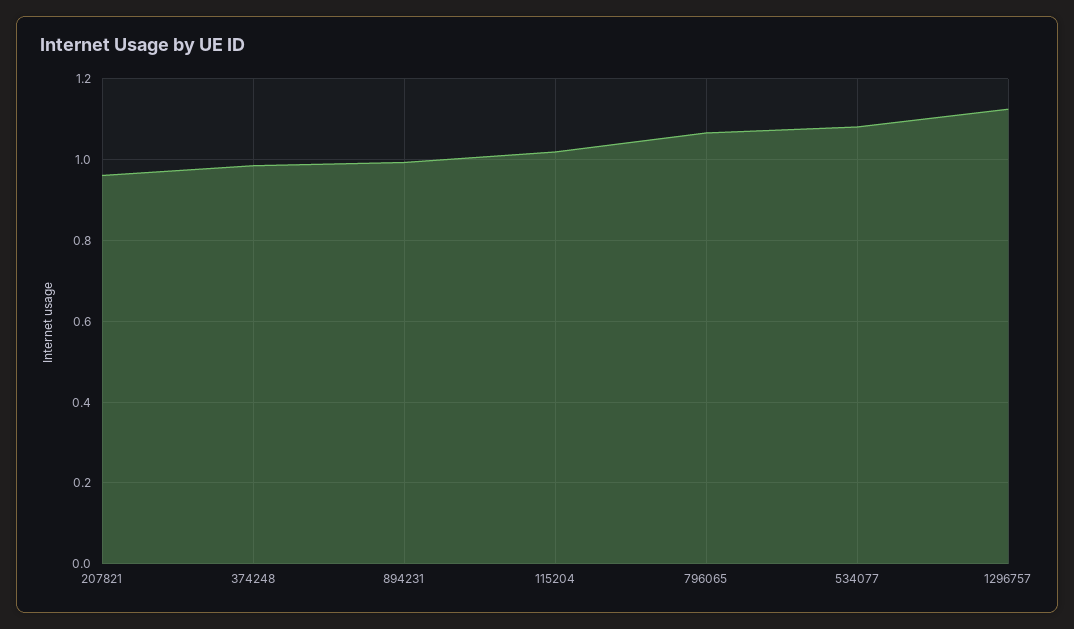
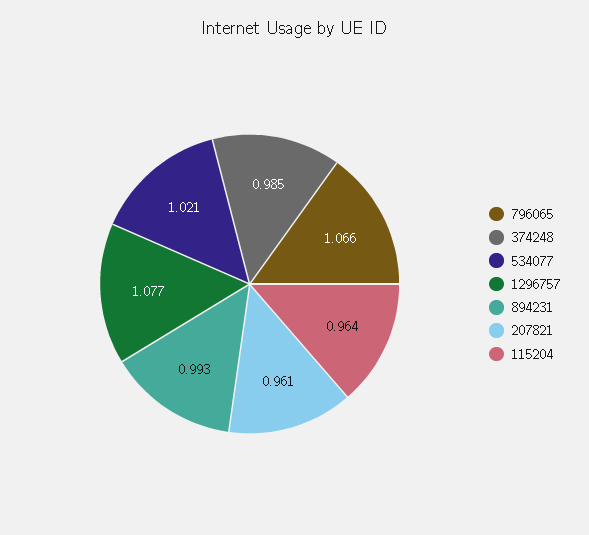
  {
    "207821": 0.961,
    "374248": 0.985,
    "894231": 0.993,
-   "115204": 1.02,
+   "115204": 0.964,
    "796065": 1.066,
-   "534077": 1.08,
+   "534077": 1.021,
-   "1296757": 1.12
+   "1296757": 1.077
  }

